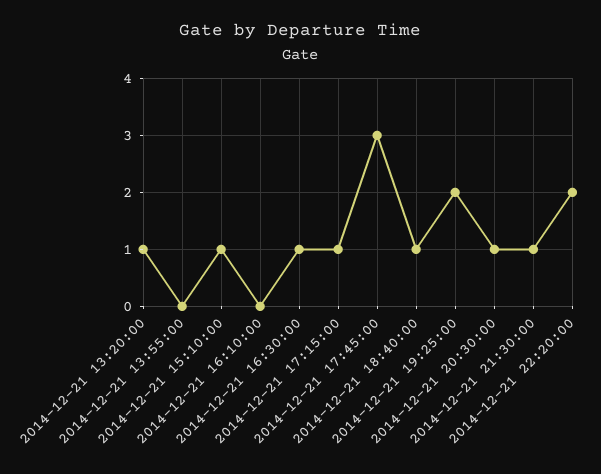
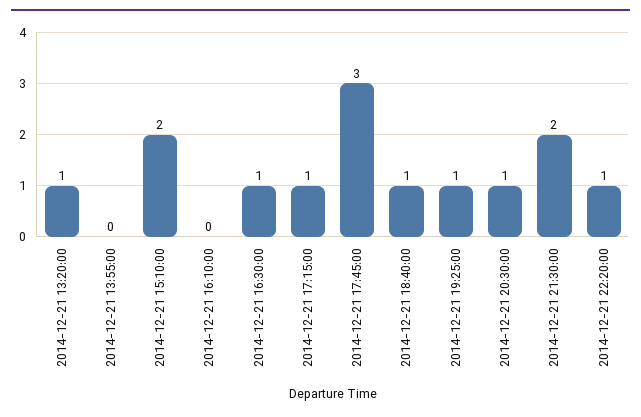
  {
    "2014-12-21 13:20:00": 1,
    "2014-12-21 13:55:00": 0,
-   "2014-12-21 15:10:00": 1,
+   "2014-12-21 15:10:00": 2,
    "2014-12-21 16:10:00": 0,
    "2014-12-21 16:30:00": 1,
    "2014-12-21 17:15:00": 1,
    "2014-12-21 17:45:00": 3,
    "2014-12-21 18:40:00": 1,
-   "2014-12-21 19:25:00": 2,
+   "2014-12-21 19:25:00": 1,
    "2014-12-21 20:30:00": 1,
-   "2014-12-21 21:30:00": 1,
+   "2014-12-21 21:30:00": 2,
-   "2014-12-21 22:20:00": 2
+   "2014-12-21 22:20:00": 1
  }

